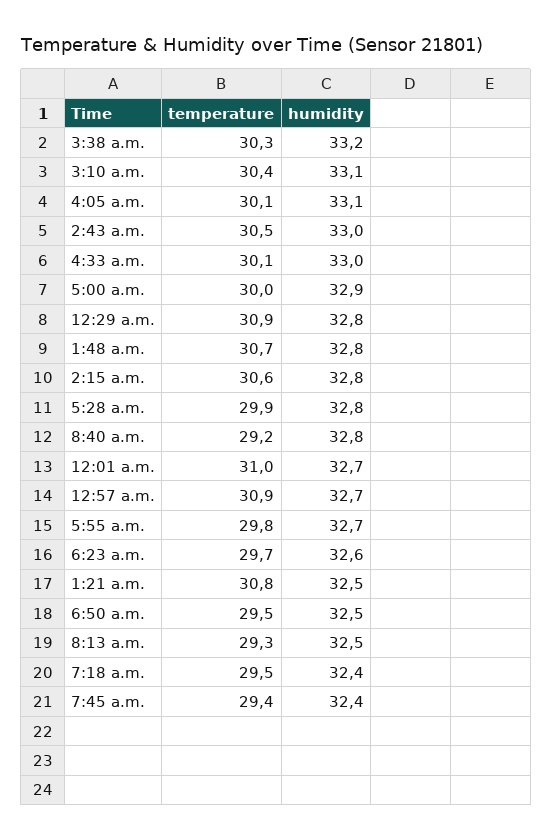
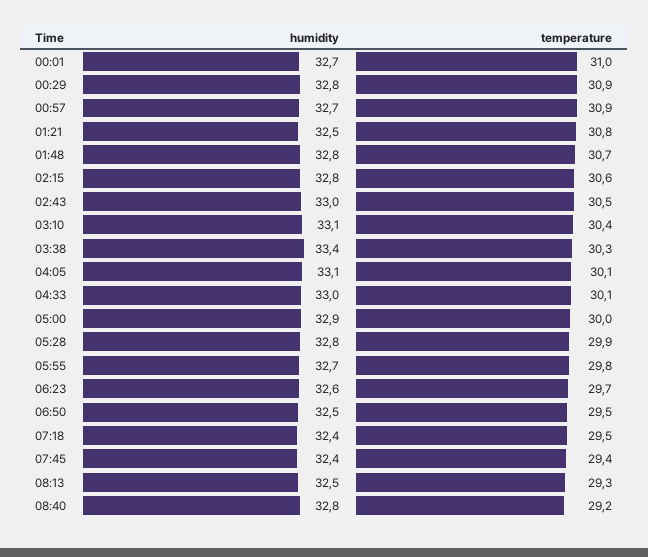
  {
    "temperature": {
      "3:38 a.m.": 30.3,
      "3:10 a.m.": 30.4,
      "4:05 a.m.": 30.1,
      "2:43 a.m.": 30.5,
      "4:33 a.m.": 30.1,
      "5:00 a.m.": 30,
      "12:29 a.m.": 30.9,
      "1:48 a.m.": 30.7,
      "2:15 a.m.": 30.6,
      "5:28 a.m.": 29.9,
      "8:40 a.m.": 29.2,
      "12:01 a.m.": 31,
      "12:57 a.m.": 30.9,
      "5:55 a.m.": 29.8,
      "6:23 a.m.": 29.7,
      "1:21 a.m.": 30.8,
      "6:50 a.m.": 29.5,
      "8:13 a.m.": 29.3,
      "7:18 a.m.": 29.5,
      "7:45 a.m.": 29.4
    },
    "humidity": {
-     "3:38 a.m.": 33.2,
+     "3:38 a.m.": 33.4,
      "3:10 a.m.": 33.1,
      "4:05 a.m.": 33.1,
      "2:43 a.m.": 33,
      "4:33 a.m.": 33,
      "5:00 a.m.": 32.9,
      "12:29 a.m.": 32.8,
      "1:48 a.m.": 32.8,
      "2:15 a.m.": 32.8,
      "5:28 a.m.": 32.8,
      "8:40 a.m.": 32.8,
      "12:01 a.m.": 32.7,
      "12:57 a.m.": 32.7,
      "5:55 a.m.": 32.7,
      "6:23 a.m.": 32.6,
      "1:21 a.m.": 32.5,
      "6:50 a.m.": 32.5,
      "8:13 a.m.": 32.5,
      "7:18 a.m.": 32.4,
      "7:45 a.m.": 32.4
    }
  }

